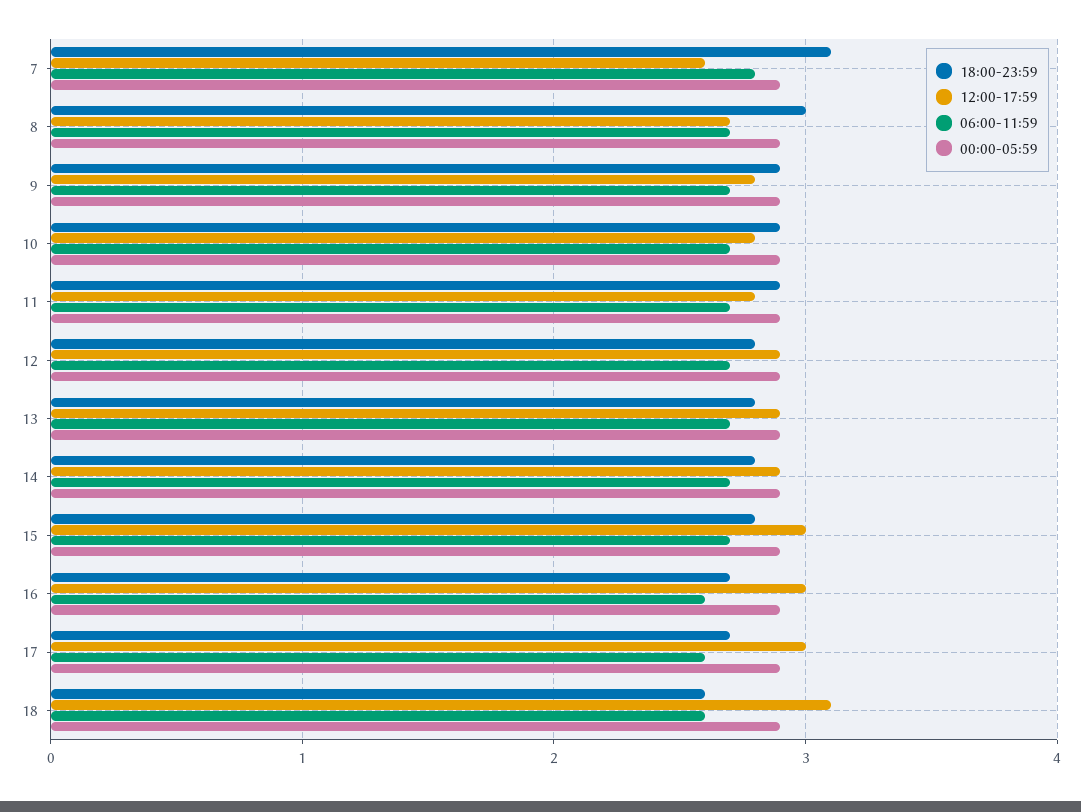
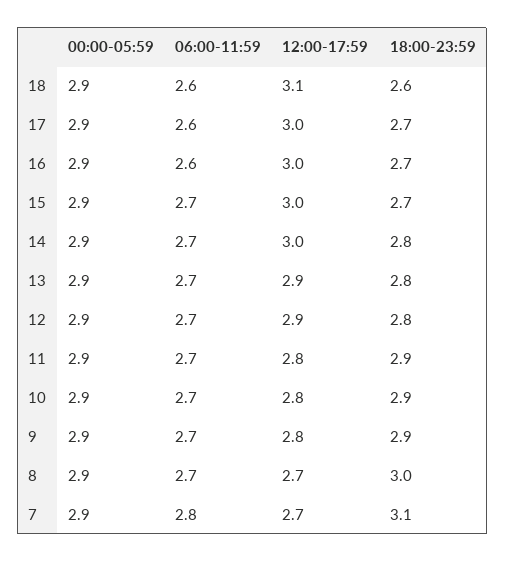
  {
    "18:00-23:59": {
      "7": 3.1,
      "8": 3,
      "9": 2.9,
      "10": 2.9,
      "11": 2.9,
      "12": 2.8,
      "13": 2.8,
      "14": 2.8,
-     "15": 2.8,
+     "15": 2.7,
      "16": 2.7,
      "17": 2.7,
      "18": 2.6
    },
    "12:00-17:59": {
-     "7": 2.6,
+     "7": 2.7,
      "8": 2.7,
      "9": 2.8,
      "10": 2.8,
      "11": 2.8,
      "12": 2.9,
      "13": 2.9,
-     "14": 2.9,
+     "14": 3,
      "15": 3,
      "16": 3,
      "17": 3,
      "18": 3.1
    },
    "06:00-11:59": {
      "7": 2.8,
      "8": 2.7,
      "9": 2.7,
      "10": 2.7,
      "11": 2.7,
      "12": 2.7,
      "13": 2.7,
      "14": 2.7,
      "15": 2.7,
      "16": 2.6,
      "17": 2.6,
      "18": 2.6
    },
    "00:00-05:59": {
      "7": 2.9,
      "8": 2.9,
      "9": 2.9,
      "10": 2.9,
      "11": 2.9,
      "12": 2.9,
      "13": 2.9,
      "14": 2.9,
      "15": 2.9,
      "16": 2.9,
      "17": 2.9,
      "18": 2.9
    }
  }

